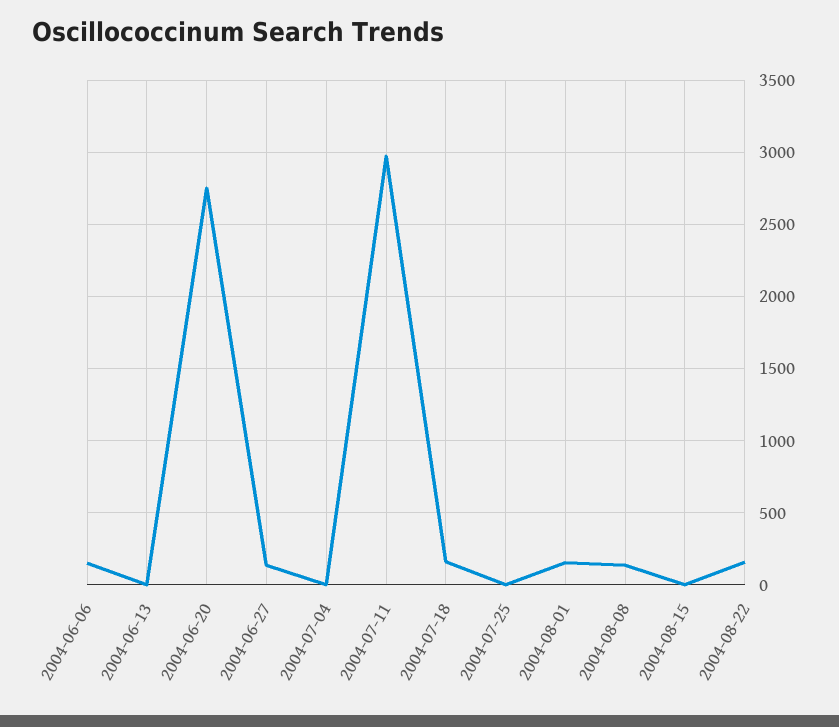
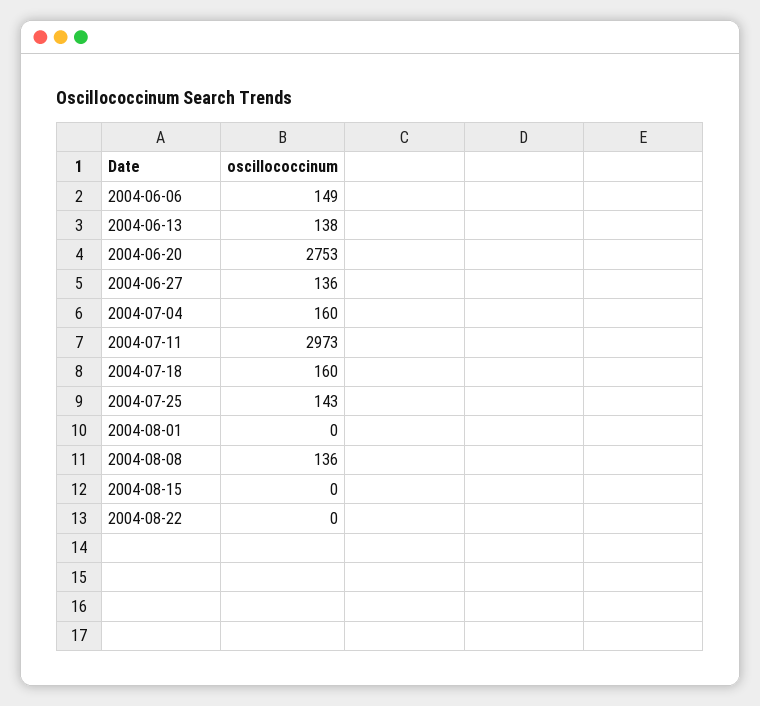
  {
    "2004-06-06": 149,
-   "2004-06-13": 0,
+   "2004-06-13": 138,
    "2004-06-20": 2753,
    "2004-06-27": 136,
-   "2004-07-04": 0,
+   "2004-07-04": 160,
    "2004-07-11": 2973,
    "2004-07-18": 160,
-   "2004-07-25": 0,
+   "2004-07-25": 143,
-   "2004-08-01": 150,
+   "2004-08-01": 0,
    "2004-08-08": 136,
    "2004-08-15": 0,
-   "2004-08-22": 150
+   "2004-08-22": 0
  }

